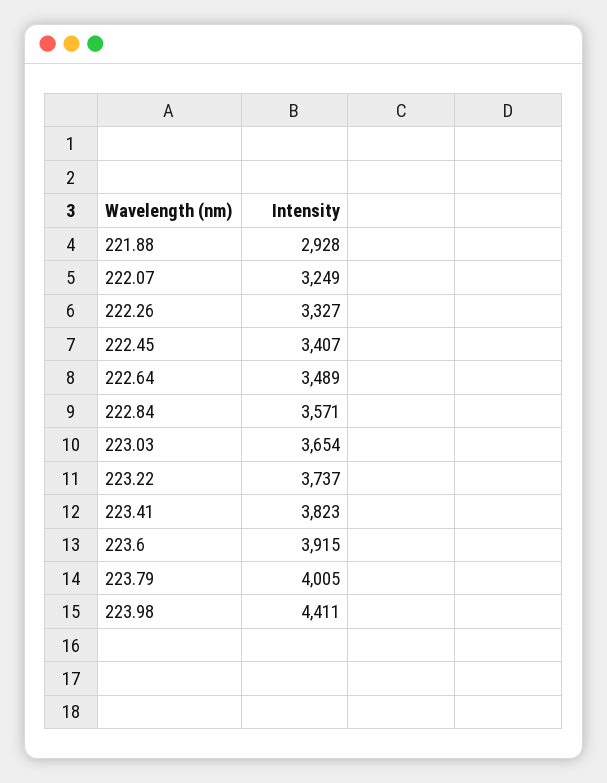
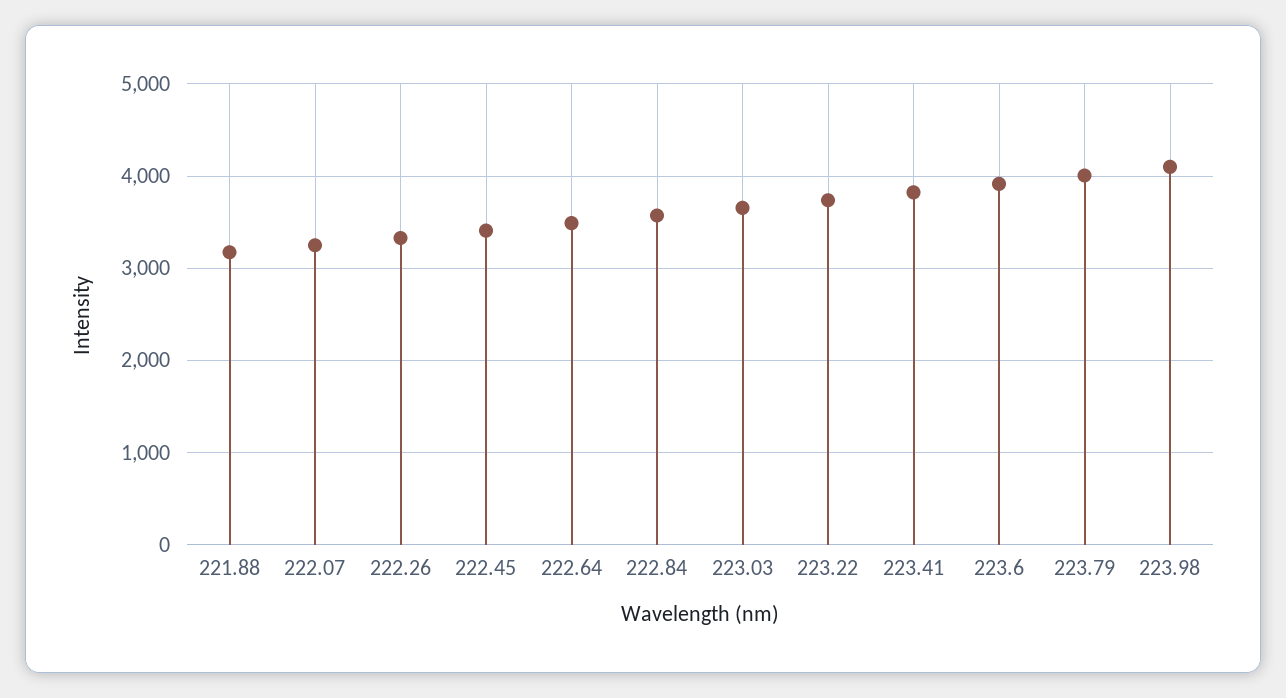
  {
-   "221.88": 2928,
+   "221.88": 3200,
    "222.07": 3249,
    "222.26": 3327,
    "222.45": 3407,
    "222.64": 3489,
    "222.84": 3571,
    "223.03": 3654,
    "223.22": 3737,
    "223.41": 3823,
    "223.6": 3915,
    "223.79": 4005,
-   "223.98": 4411
+   "223.98": 4100
  }

